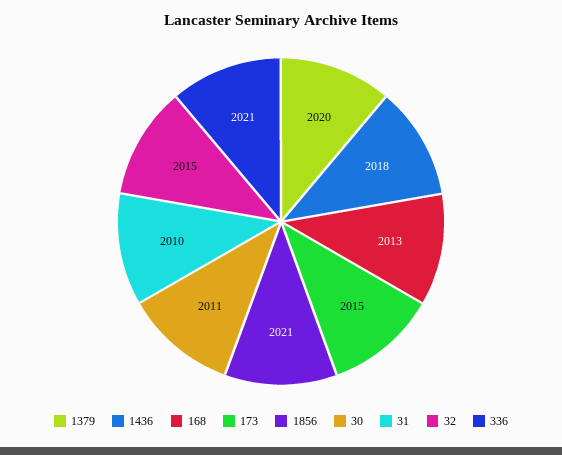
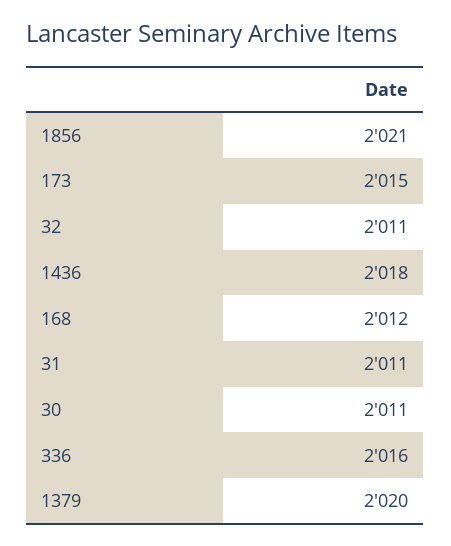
  {
    "1379": 2020,
    "1436": 2018,
-   "168": 2013,
+   "168": 2012,
    "173": 2015,
    "1856": 2021,
    "30": 2011,
-   "31": 2010,
+   "31": 2011,
-   "32": 2015,
+   "32": 2011,
-   "336": 2021
+   "336": 2016
  }

